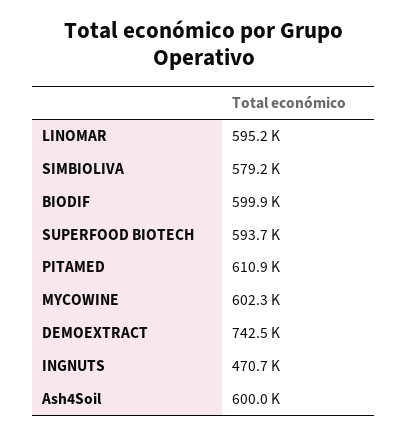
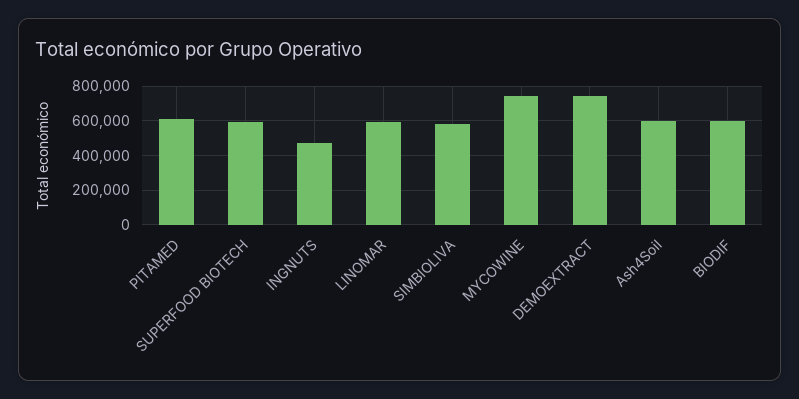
  {
    "LINOMAR": 595200,
    "SIMBIOLIVA": 579200,
    "BIODIF": 599900,
    "SUPERFOOD BIOTECH": 593700,
    "PITAMED": 610900,
-   "MYCOWINE": 602300,
+   "MYCOWINE": 750000,
    "DEMOEXTRACT": 742500,
    "INGNUTS": 470700,
    "Ash4Soil": 600000
  }

